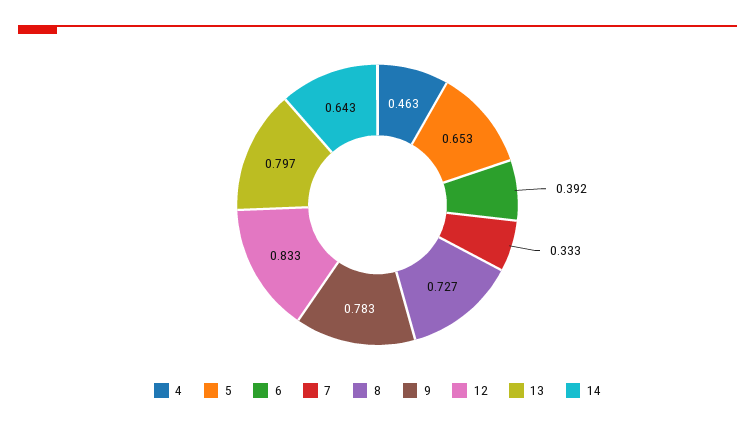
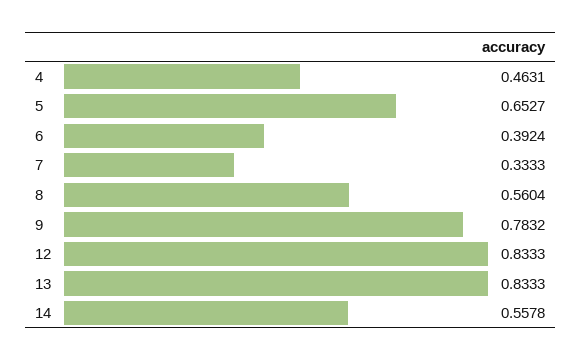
  {
    "4": 0.4631,
    "5": 0.6527,
    "6": 0.3924,
    "7": 0.3333,
-   "8": 0.727,
+   "8": 0.5604,
    "9": 0.7832,
    "12": 0.8333,
-   "13": 0.797,
+   "13": 0.8333,
-   "14": 0.643
+   "14": 0.5578
  }

